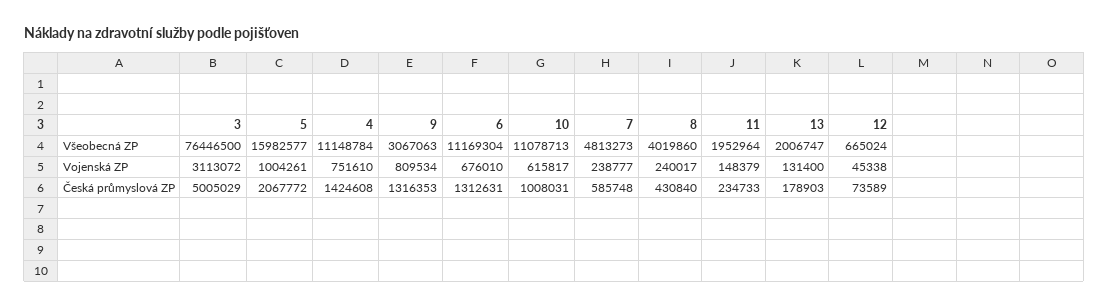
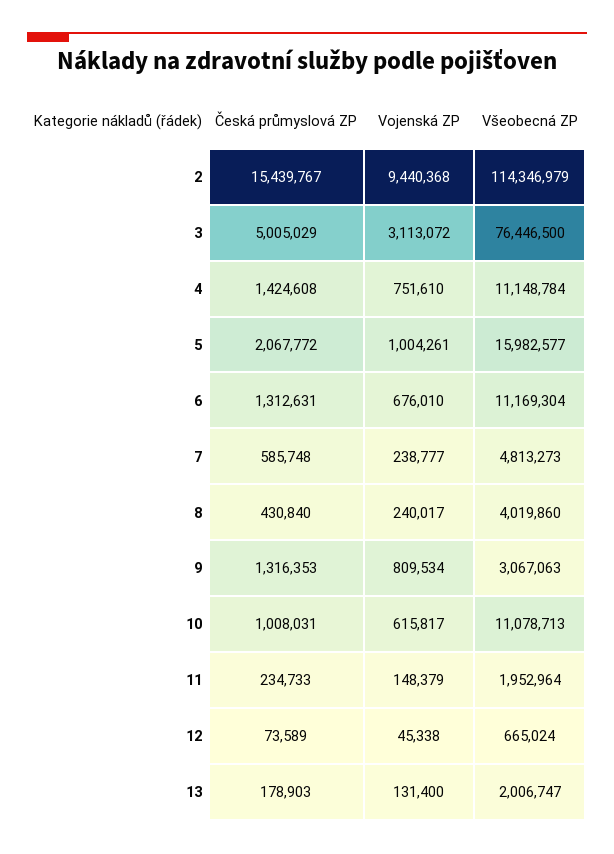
  {
    "3": {
      "Všeobecná ZP": 76446500,
      "Vojenská ZP": 3113072,
      "Česká průmyslová ZP": 5005029
    },
    "5": {
      "Všeobecná ZP": 15982577,
      "Vojenská ZP": 1004261,
      "Česká průmyslová ZP": 2067772
    },
    "4": {
      "Všeobecná ZP": 11148784,
      "Vojenská ZP": 751610,
      "Česká průmyslová ZP": 1424608
    },
    "9": {
      "Všeobecná ZP": 3067063,
      "Vojenská ZP": 809534,
      "Česká průmyslová ZP": 1316353
    },
    "6": {
      "Všeobecná ZP": 11169304,
      "Vojenská ZP": 676010,
      "Česká průmyslová ZP": 1312631
    },
    "10": {
      "Všeobecná ZP": 11078713,
      "Vojenská ZP": 615817,
      "Česká průmyslová ZP": 1008031
    },
    "7": {
      "Všeobecná ZP": 4813273,
      "Vojenská ZP": 238777,
      "Česká průmyslová ZP": 585748
    },
    "8": {
      "Všeobecná ZP": 4019860,
      "Vojenská ZP": 240017,
      "Česká průmyslová ZP": 430840
    },
    "11": {
      "Všeobecná ZP": 1952964,
      "Vojenská ZP": 148379,
      "Česká průmyslová ZP": 234733
    },
    "13": {
      "Všeobecná ZP": 2006747,
      "Vojenská ZP": 131400,
      "Česká průmyslová ZP": 178903
    },
    "12": {
      "Všeobecná ZP": 665024,
      "Vojenská ZP": 45338,
      "Česká průmyslová ZP": 73589
-   }
+   },
+   "2": {
+     "Česká průmyslová ZP": 15439767,
+     "Vojenská ZP": 9440368,
+     "Všeobecná ZP": 114346979
+   }
  }

